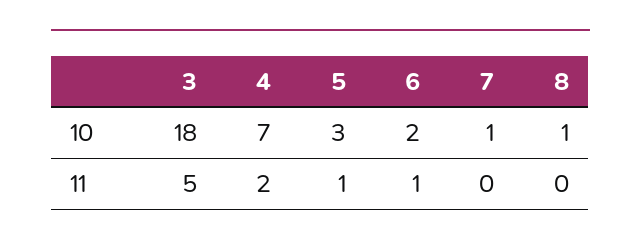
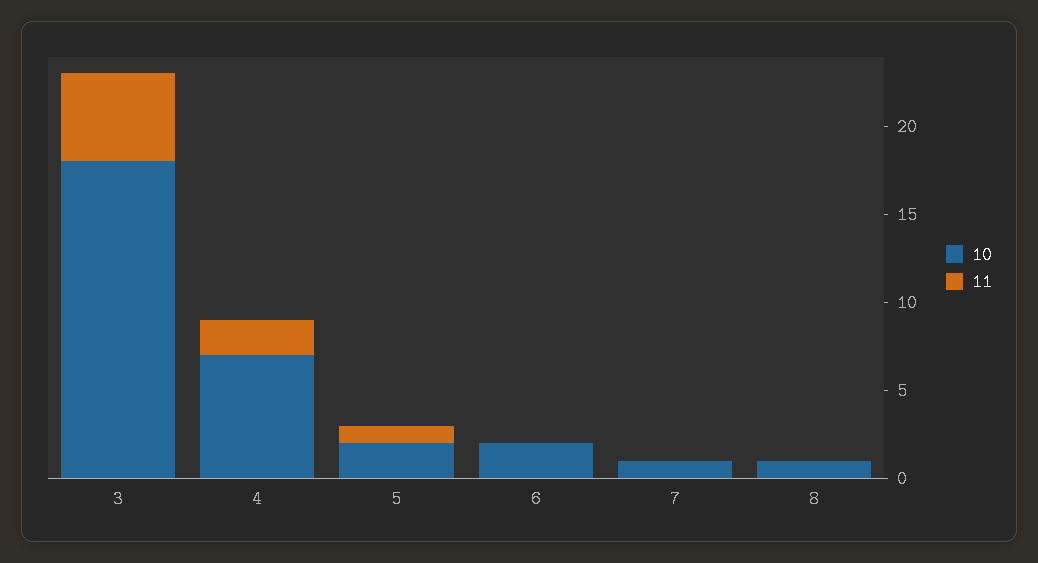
  {
    "10": {
      "3": 18,
      "4": 7,
-     "5": 3,
+     "5": 2,
      "6": 2,
      "7": 1,
      "8": 1
    },
    "11": {
      "3": 5,
      "4": 2,
      "5": 1,
-     "6": 1,
+     "6": 0,
      "7": 0,
      "8": 0
    }
  }

